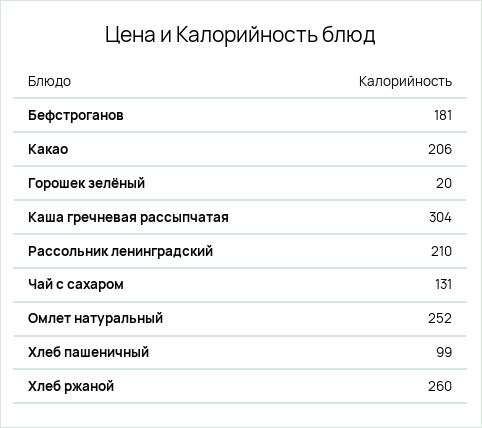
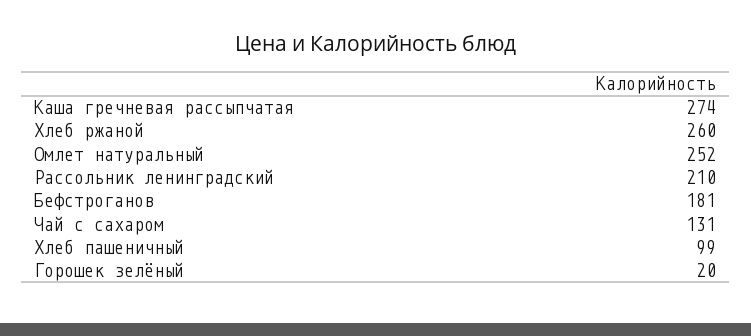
  {
    "Бефстроганов": 181,
-   "Какао": 206,
    "Горошек зелёный": 20,
-   "Каша гречневая рассыпчатая": 304,
+   "Каша гречневая рассыпчатая": 274,
    "Рассольник ленинградский": 210,
    "Чай с сахаром": 131,
    "Омлет натуральный": 252,
    "Хлеб пашеничный": 99,
    "Хлеб ржаной": 260
  }

